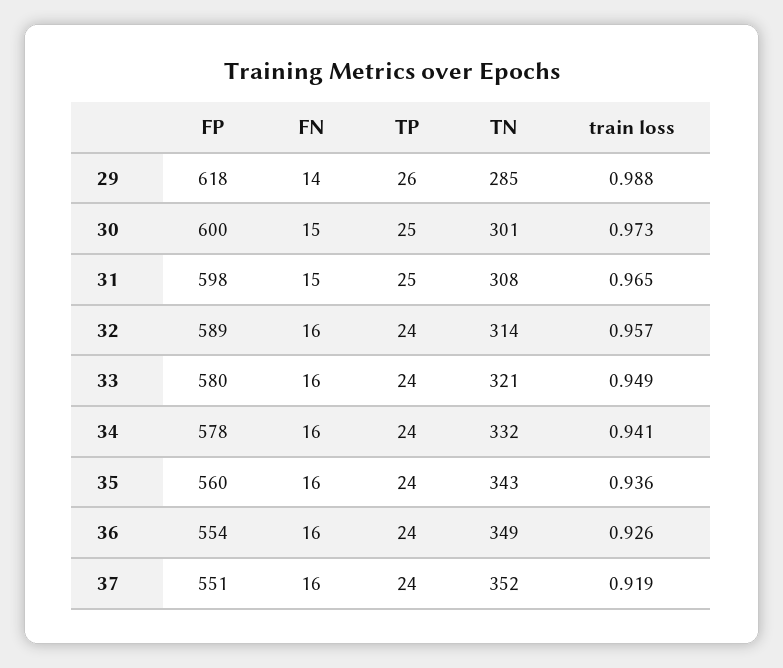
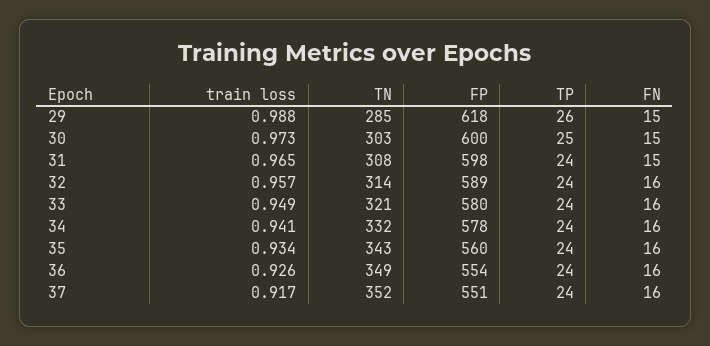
  {
    "FP": {
      "29": 618,
      "30": 600,
      "31": 598,
      "32": 589,
      "33": 580,
      "34": 578,
      "35": 560,
      "36": 554,
      "37": 551
    },
    "FN": {
-     "29": 14,
+     "29": 15,
      "30": 15,
      "31": 15,
      "32": 16,
      "33": 16,
      "34": 16,
      "35": 16,
      "36": 16,
      "37": 16
    },
    "TP": {
      "29": 26,
      "30": 25,
-     "31": 25,
+     "31": 24,
      "32": 24,
      "33": 24,
      "34": 24,
      "35": 24,
      "36": 24,
      "37": 24
    },
    "TN": {
      "29": 285,
-     "30": 301,
+     "30": 303,
      "31": 308,
      "32": 314,
      "33": 321,
      "34": 332,
      "35": 343,
      "36": 349,
      "37": 352
    },
    "train loss": {
      "29": 0.988,
      "30": 0.973,
      "31": 0.965,
      "32": 0.957,
      "33": 0.949,
      "34": 0.941,
-     "35": 0.936,
+     "35": 0.934,
      "36": 0.926,
-     "37": 0.919
+     "37": 0.917
    }
  }

